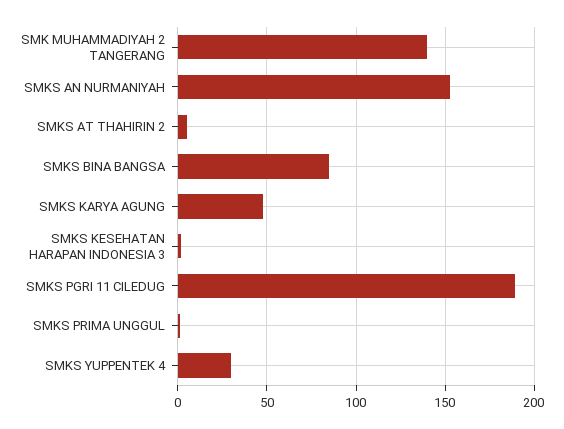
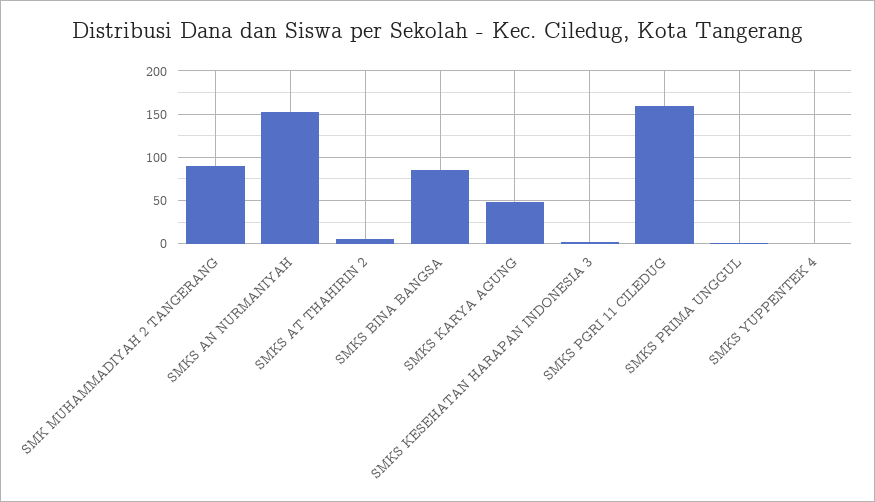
  {
-   "SMK MUHAMMADIYAH 2 TANGERANG": 140,
+   "SMK MUHAMMADIYAH 2 TANGERANG": 90,
    "SMKS AN NURMANIYAH": 155,
    "SMKS AT THAHIRIN 2": 5,
    "SMKS BINA BANGSA": 85,
    "SMKS KARYA AGUNG": 50,
    "SMKS KESEHATAN HARAPAN INDONESIA 3": 0,
-   "SMKS PGRI 11 CILEDUG": 190,
+   "SMKS PGRI 11 CILEDUG": 160,
    "SMKS PRIMA UNGGUL": 0,
-   "SMKS YUPPENTEK 4": 30
+   "SMKS YUPPENTEK 4": 0
  }

